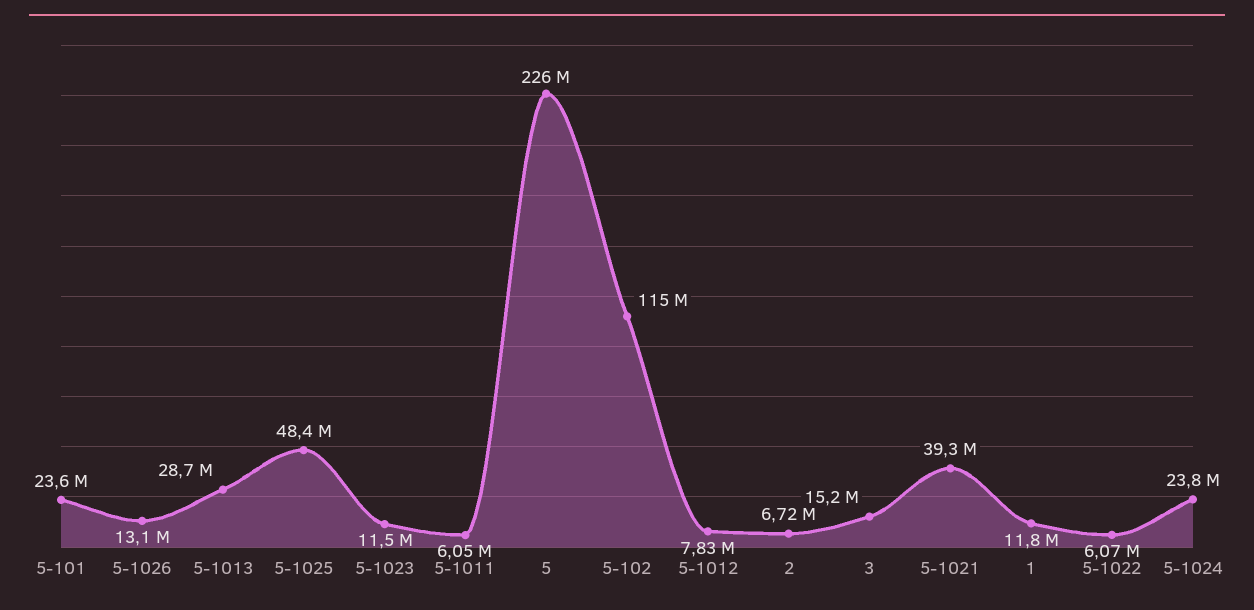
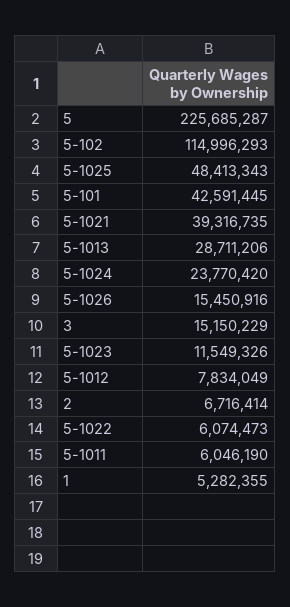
  {
-   "5-101": 23600000,
+   "5-101": 42591445,
-   "5-1026": 13100000,
+   "5-1026": 15450916,
    "5-1013": 28711206,
    "5-1025": 48413343,
    "5-1023": 11549326,
    "5-1011": 6046190,
    "5": 225685287,
    "5-102": 114996293,
    "5-1012": 7834049,
    "2": 6716414,
    "3": 15150229,
    "5-1021": 39316735,
-   "1": 11800000,
+   "1": 5282355,
    "5-1022": 6074473,
    "5-1024": 23770420
  }

